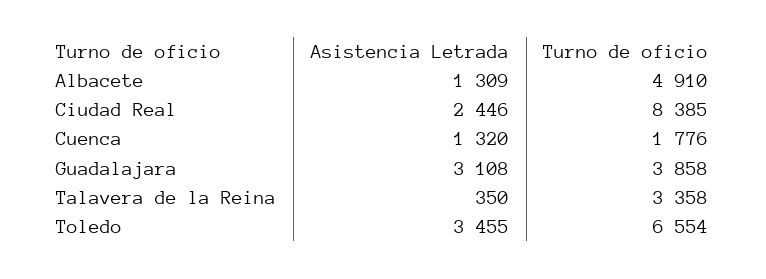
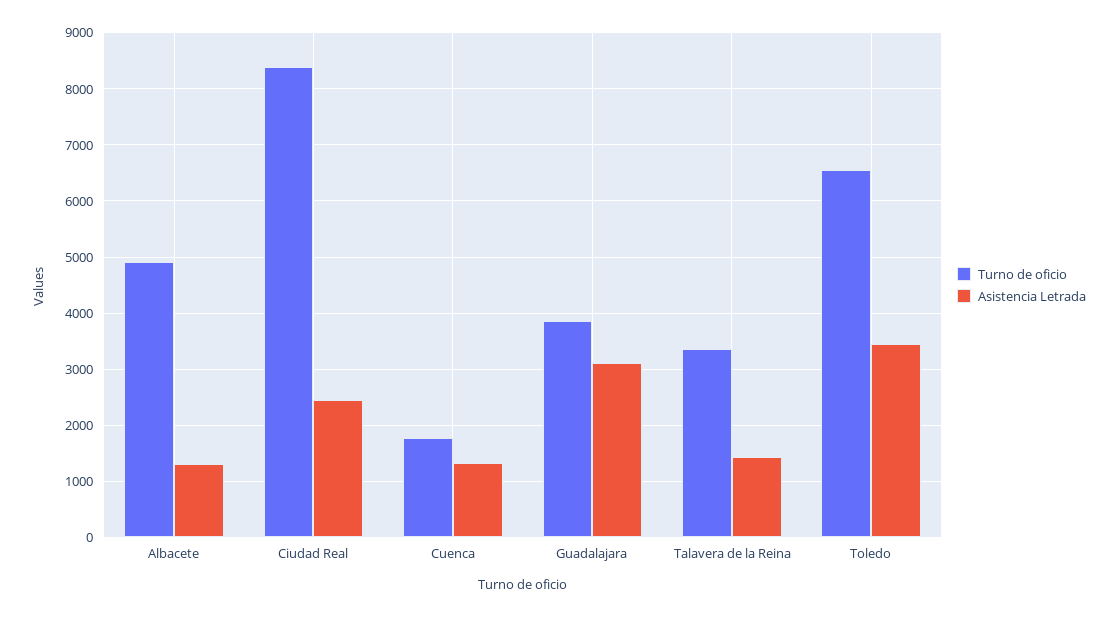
  {
    "Asistencia Letrada": {
      "Albacete": 1309,
      "Ciudad Real": 2446,
      "Cuenca": 1320,
      "Guadalajara": 3108,
-     "Talavera de la Reina": 350,
+     "Talavera de la Reina": 1400,
      "Toledo": 3455
    },
    "Turno de oficio": {
      "Albacete": 4910,
      "Ciudad Real": 8385,
      "Cuenca": 1776,
      "Guadalajara": 3858,
      "Talavera de la Reina": 3358,
      "Toledo": 6554
    }
  }

